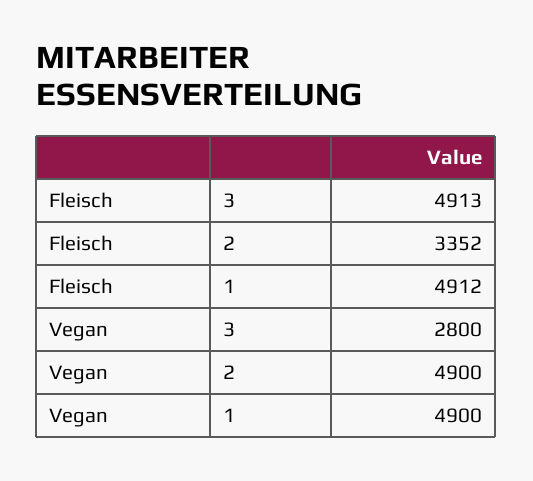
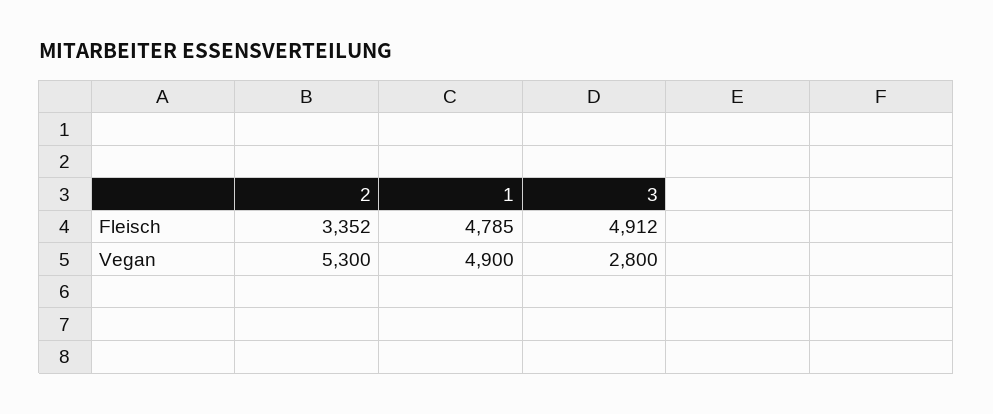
  {
    "Fleisch": {
-     "3": 4913,
+     "3": 4912,
      "2": 3352,
-     "1": 4912
+     "1": 4785
    },
    "Vegan": {
      "3": 2800,
-     "2": 4900,
+     "2": 5300,
      "1": 4900
    }
  }

